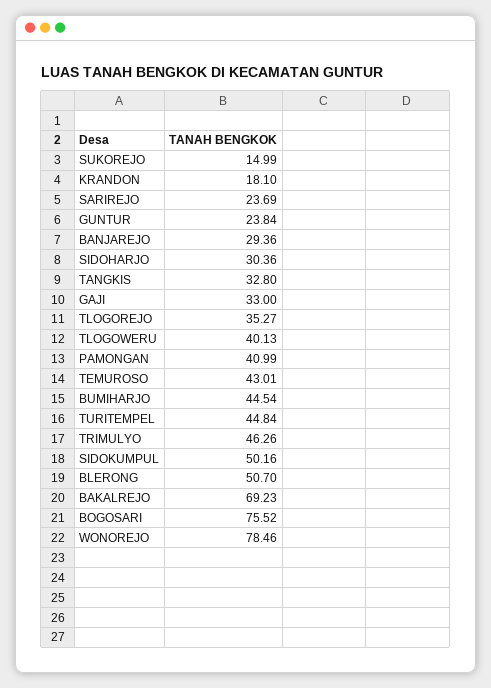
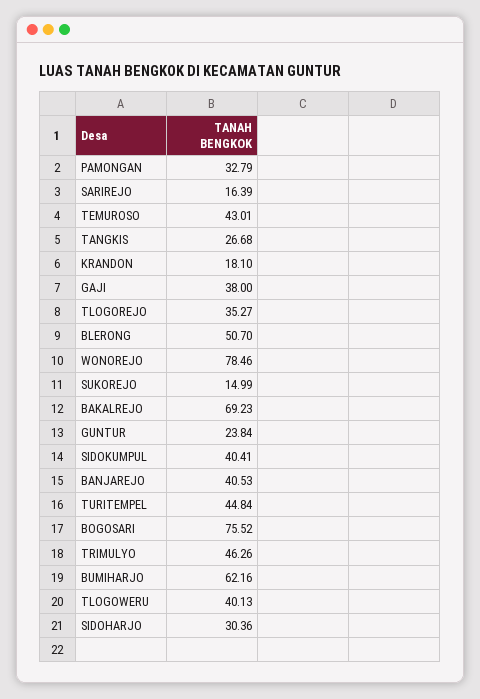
  {
    "SUKOREJO": 14.99,
    "KRANDON": 18.1,
-   "SARIREJO": 23.69,
+   "SARIREJO": 16.39,
    "GUNTUR": 23.84,
-   "BANJAREJO": 29.36,
+   "BANJAREJO": 40.53,
    "SIDOHARJO": 30.36,
-   "TANGKIS": 32.8,
+   "TANGKIS": 26.68,
-   "GAJI": 33,
+   "GAJI": 38,
    "TLOGOREJO": 35.27,
    "TLOGOWERU": 40.13,
-   "PAMONGAN": 40.99,
+   "PAMONGAN": 32.79,
    "TEMUROSO": 43.01,
-   "BUMIHARJO": 44.54,
+   "BUMIHARJO": 62.16,
    "TURITEMPEL": 44.84,
    "TRIMULYO": 46.26,
-   "SIDOKUMPUL": 50.16,
+   "SIDOKUMPUL": 40.41,
    "BLERONG": 50.7,
    "BAKALREJO": 69.23,
    "BOGOSARI": 75.52,
    "WONOREJO": 78.46
  }

